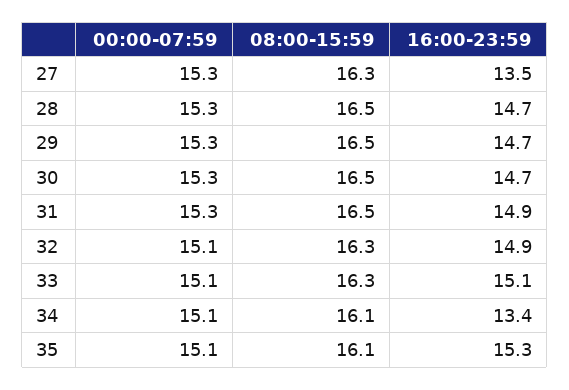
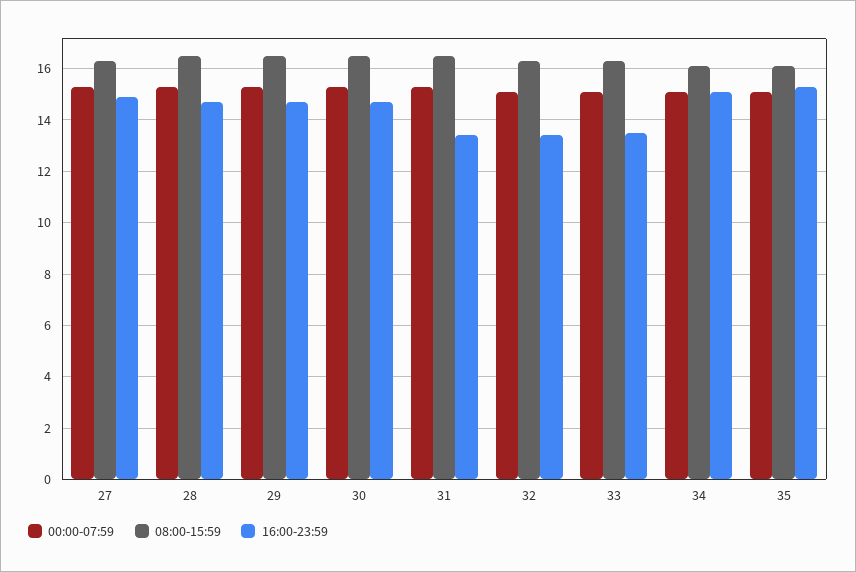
  {
    "00:00-07:59": {
      "27": 15.3,
      "28": 15.3,
      "29": 15.3,
      "30": 15.3,
      "31": 15.3,
      "32": 15.1,
      "33": 15.1,
      "34": 15.1,
      "35": 15.1
    },
    "08:00-15:59": {
      "27": 16.3,
      "28": 16.5,
      "29": 16.5,
      "30": 16.5,
      "31": 16.5,
      "32": 16.3,
      "33": 16.3,
      "34": 16.1,
      "35": 16.1
    },
    "16:00-23:59": {
-     "27": 13.5,
+     "27": 15,
      "28": 14.7,
      "29": 14.7,
      "30": 14.7,
-     "31": 14.9,
+     "31": 13.5,
-     "32": 14.9,
+     "32": 13.5,
-     "33": 15.1,
+     "33": 13.5,
-     "34": 13.4,
+     "34": 15,
      "35": 15.3
    }
  }

